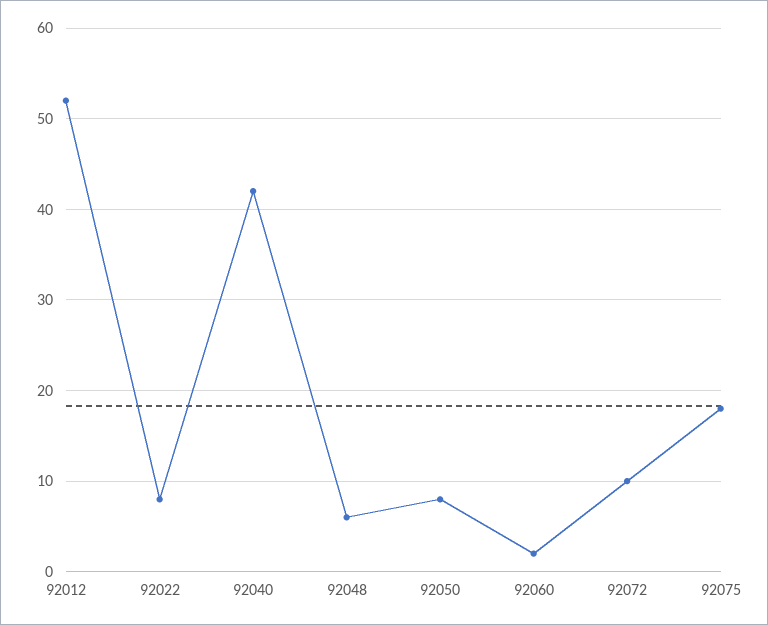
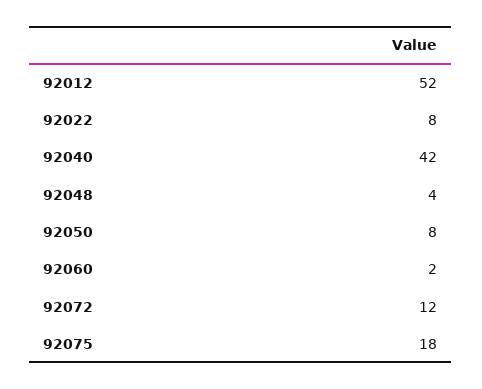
  {
    "92012": 52,
    "92022": 8,
    "92040": 42,
-   "92048": 6,
+   "92048": 4,
    "92050": 8,
    "92060": 2,
-   "92072": 10,
+   "92072": 12,
    "92075": 18
  }

